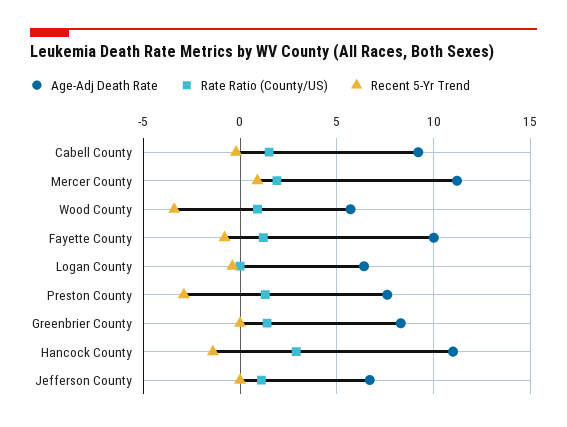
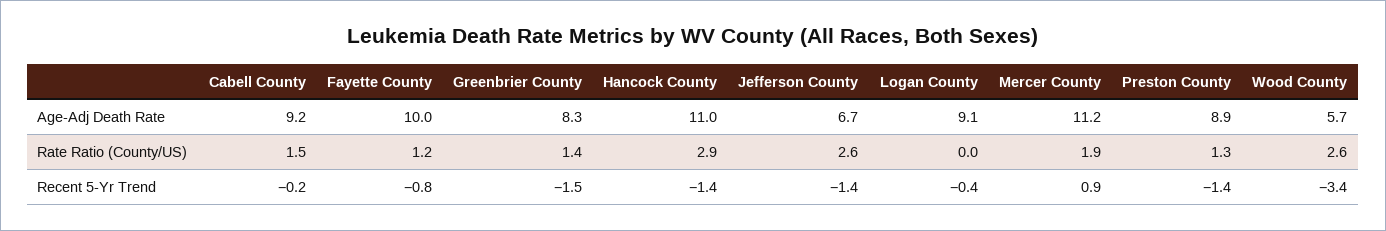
  {
    "Age-Adj Death Rate": {
      "Cabell County": 9.2,
      "Mercer County": 11.2,
      "Wood County": 5.7,
      "Fayette County": 10,
-     "Logan County": 6.5,
+     "Logan County": 9.1,
-     "Preston County": 7.5,
+     "Preston County": 8.9,
      "Greenbrier County": 8.3,
      "Hancock County": 11,
      "Jefferson County": 6.7
    },
    "Rate Ratio (County/US)": {
      "Cabell County": 1.5,
      "Mercer County": 1.9,
-     "Wood County": 1,
+     "Wood County": 2.6,
      "Fayette County": 1.2,
      "Logan County": 0,
      "Preston County": 1.3,
      "Greenbrier County": 1.4,
      "Hancock County": 2.9,
-     "Jefferson County": 1
+     "Jefferson County": 2.6
    },
    "Recent 5-Yr Trend": {
      "Cabell County": -0.2,
      "Mercer County": 0.9,
      "Wood County": -3.4,
      "Fayette County": -0.8,
      "Logan County": -0.4,
-     "Preston County": -3,
+     "Preston County": -1.4,
-     "Greenbrier County": 0,
+     "Greenbrier County": -1.5,
      "Hancock County": -1.4,
-     "Jefferson County": 0
+     "Jefferson County": -1.4
    }
  }

